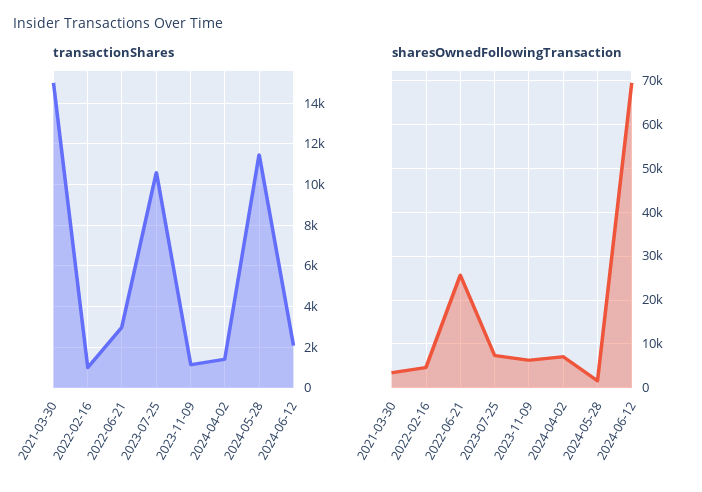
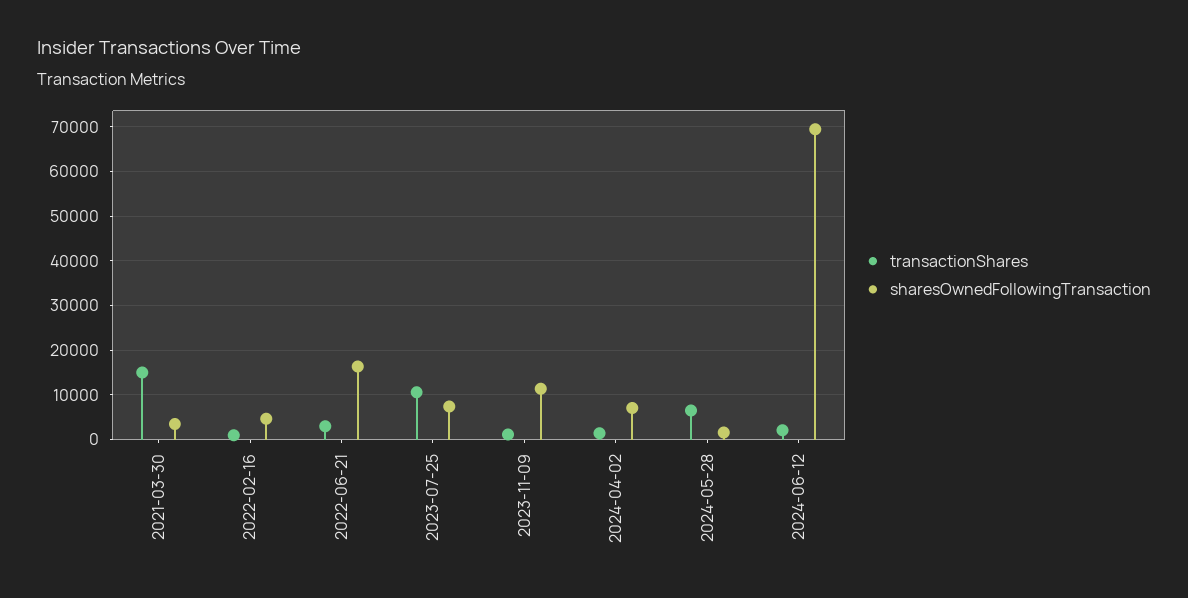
  {
    "transactionShares": {
      "2021-03-30": 15000,
      "2022-02-16": 1000,
      "2022-06-21": 3000,
      "2023-07-25": 10500,
      "2023-11-09": 1000,
      "2024-04-02": 1500,
-     "2024-05-28": 11500,
+     "2024-05-28": 6000,
      "2024-06-12": 2000
    },
    "sharesOwnedFollowingTransaction": {
      "2021-03-30": 4000,
      "2022-02-16": 4000,
-     "2022-06-21": 26000,
+     "2022-06-21": 16000,
      "2023-07-25": 8000,
-     "2023-11-09": 6000,
+     "2023-11-09": 12000,
      "2024-04-02": 8000,
      "2024-05-28": 2000,
      "2024-06-12": 70000
    }
  }

